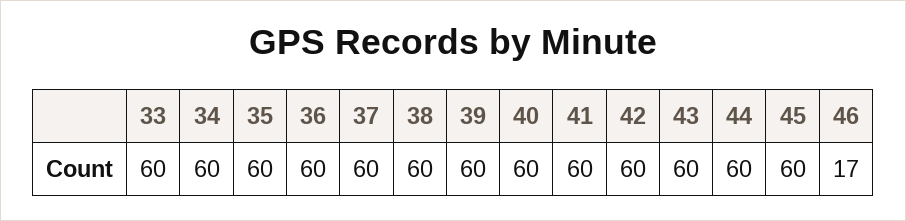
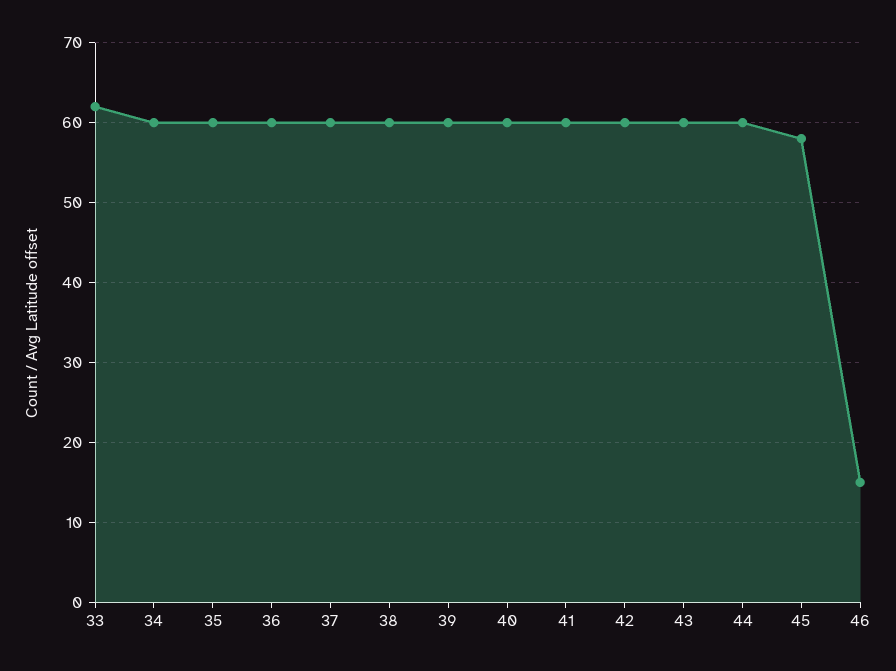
  {
-   "33": 60,
+   "33": 62,
    "34": 60,
    "35": 60,
    "36": 60,
    "37": 60,
    "38": 60,
    "39": 60,
    "40": 60,
    "41": 60,
    "42": 60,
    "43": 60,
    "44": 60,
-   "45": 60,
+   "45": 58,
-   "46": 17
+   "46": 15
  }

